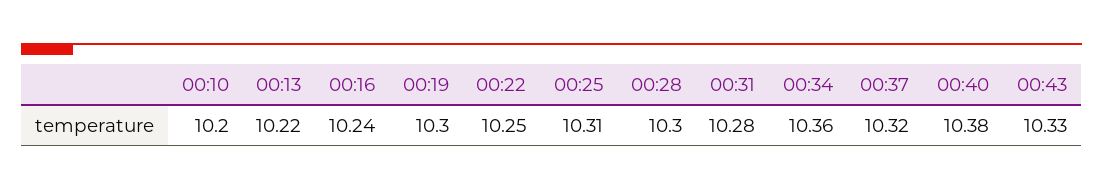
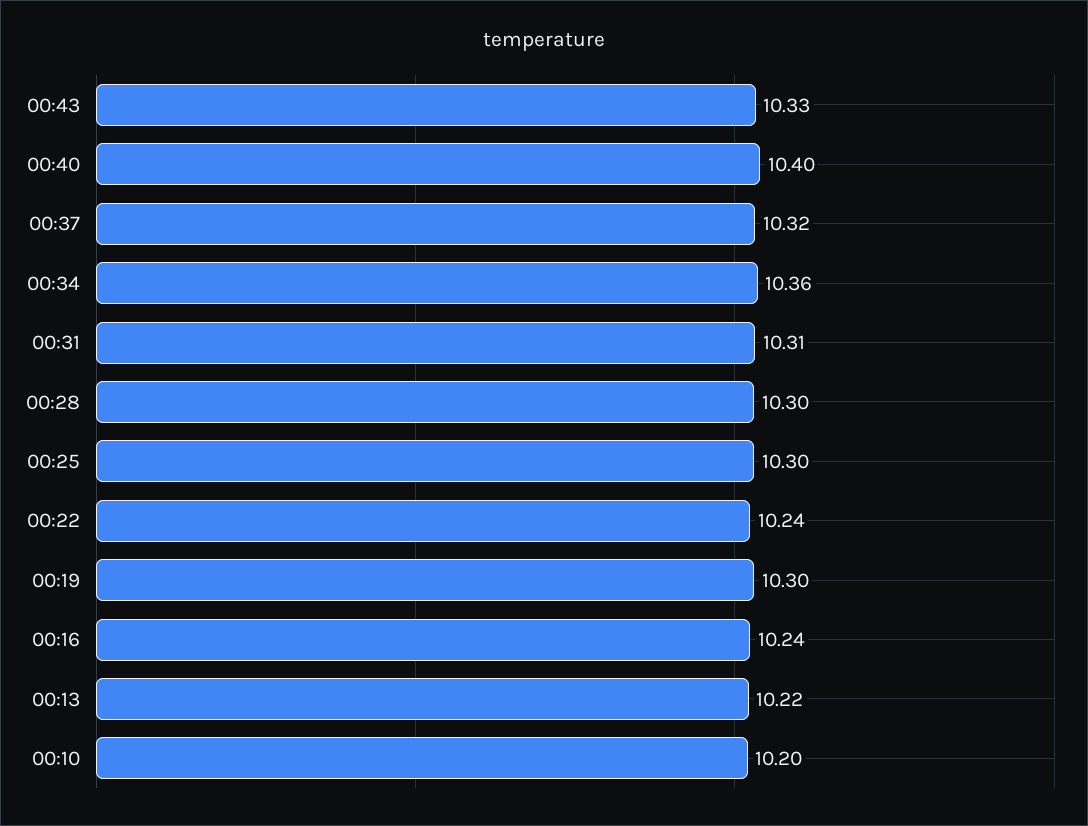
  {
    "00:10": 10.2,
    "00:13": 10.22,
    "00:16": 10.24,
    "00:19": 10.3,
-   "00:22": 10.25,
+   "00:22": 10.24,
-   "00:25": 10.31,
+   "00:25": 10.3,
    "00:28": 10.3,
-   "00:31": 10.28,
+   "00:31": 10.31,
    "00:34": 10.36,
    "00:37": 10.32,
-   "00:40": 10.38,
+   "00:40": 10.4,
    "00:43": 10.33
  }

